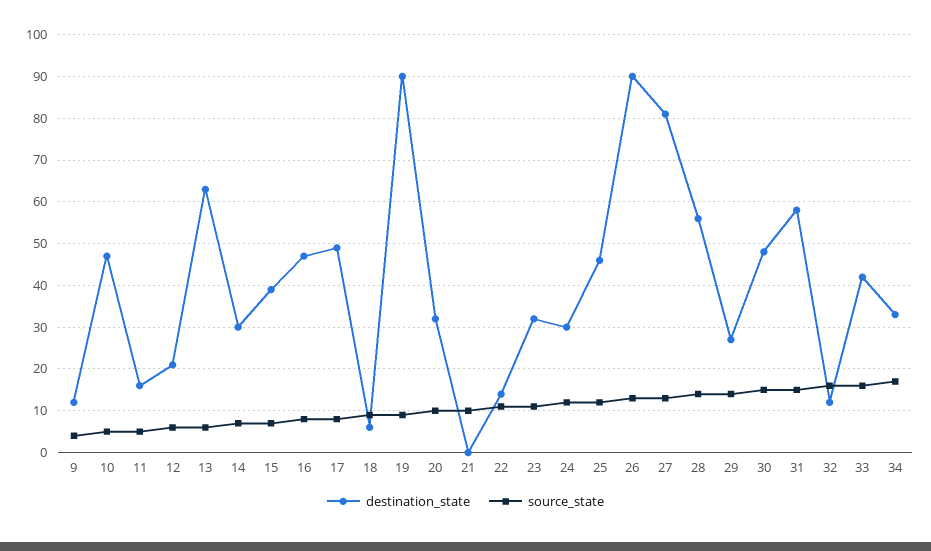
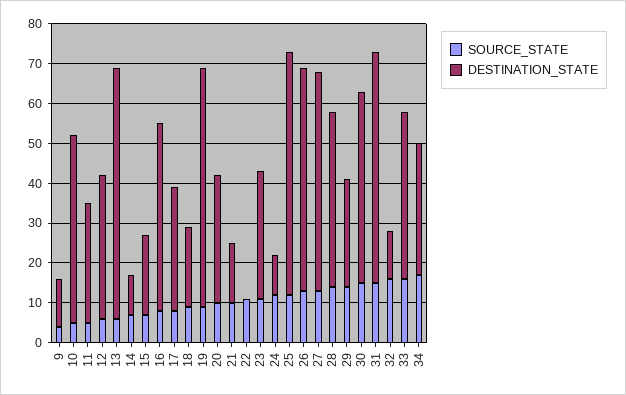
  {
    "destination_state": {
      "9": 10,
      "10": 45,
-     "11": 15,
+     "11": 30,
-     "12": 20,
+     "12": 35,
      "13": 65,
-     "14": 30,
+     "14": 10,
-     "15": 40,
+     "15": 20,
      "16": 45,
-     "17": 50,
+     "17": 30,
-     "18": 5,
+     "18": 20,
-     "19": 90,
+     "19": 60,
      "20": 30,
-     "21": 0,
+     "21": 15,
-     "22": 15,
+     "22": 0,
      "23": 30,
-     "24": 30,
+     "24": 10,
-     "25": 45,
+     "25": 60,
-     "26": 90,
+     "26": 55,
-     "27": 80,
+     "27": 55,
-     "28": 55,
+     "28": 45,
      "29": 25,
      "30": 50,
      "31": 60,
      "32": 10,
      "33": 40,
      "34": 35
    },
    "source_state": {
      "9": 5,
      "10": 5,
      "11": 5,
      "12": 5,
      "13": 5,
      "14": 5,
      "15": 5,
      "16": 10,
      "17": 10,
      "18": 10,
      "19": 10,
      "20": 10,
      "21": 10,
      "22": 10,
      "23": 10,
      "24": 10,
      "25": 10,
      "26": 15,
      "27": 15,
      "28": 15,
      "29": 15,
      "30": 15,
      "31": 15,
      "32": 15,
      "33": 15,
      "34": 15
    }
  }

